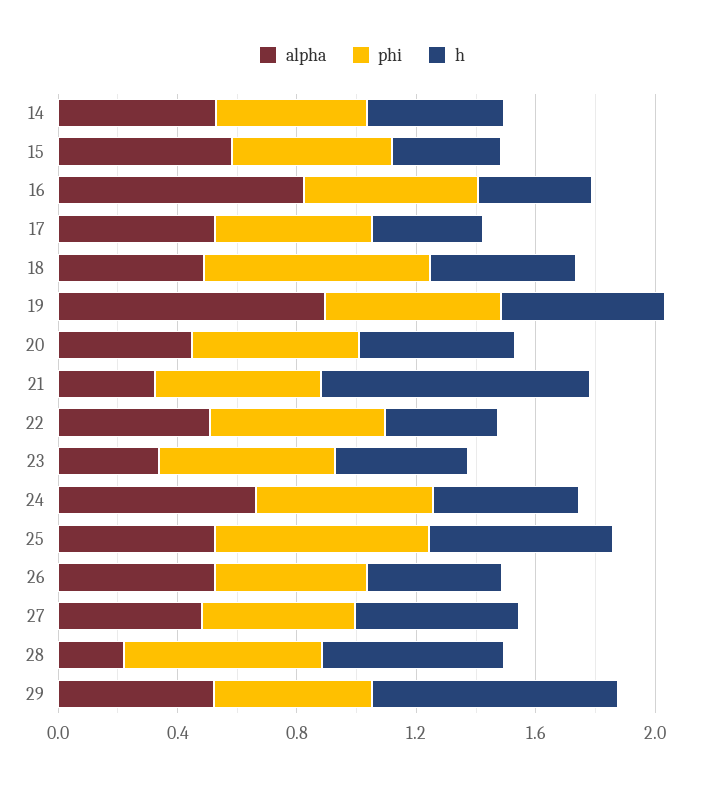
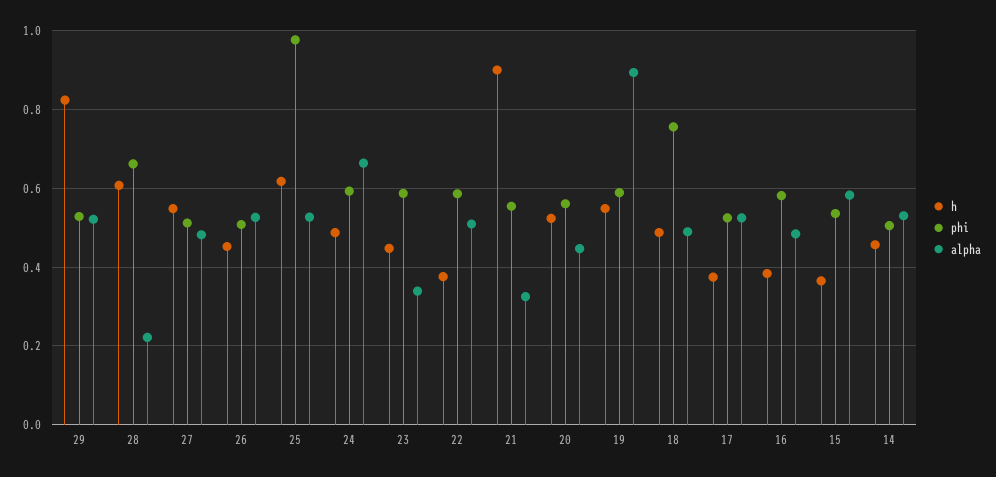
  {
    "alpha": {
      "14": 0.54,
      "15": 0.58,
-     "16": 0.8,
+     "16": 0.48,
      "17": 0.52,
      "18": 0.5,
      "19": 0.9,
      "20": 0.44,
      "21": 0.32,
      "22": 0.5,
      "23": 0.34,
      "24": 0.66,
      "25": 0.52,
      "26": 0.52,
      "27": 0.48,
      "28": 0.22,
      "29": 0.52
    },
    "phi": {
      "14": 0.5,
      "15": 0.54,
      "16": 0.58,
      "17": 0.52,
      "18": 0.76,
      "19": 0.58,
      "20": 0.56,
      "21": 0.56,
      "22": 0.58,
      "23": 0.58,
      "24": 0.6,
-     "25": 0.7,
+     "25": 0.98,
      "26": 0.5,
      "27": 0.52,
      "28": 0.66,
      "29": 0.52
    },
    "h": {
      "14": 0.46,
      "15": 0.36,
      "16": 0.38,
      "17": 0.38,
      "18": 0.48,
      "19": 0.54,
      "20": 0.52,
      "21": 0.9,
      "22": 0.38,
      "23": 0.44,
      "24": 0.48,
      "25": 0.62,
      "26": 0.46,
      "27": 0.54,
      "28": 0.6,
      "29": 0.82
    }
  }

